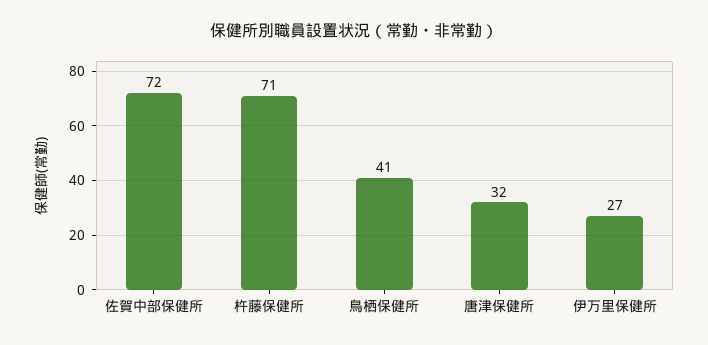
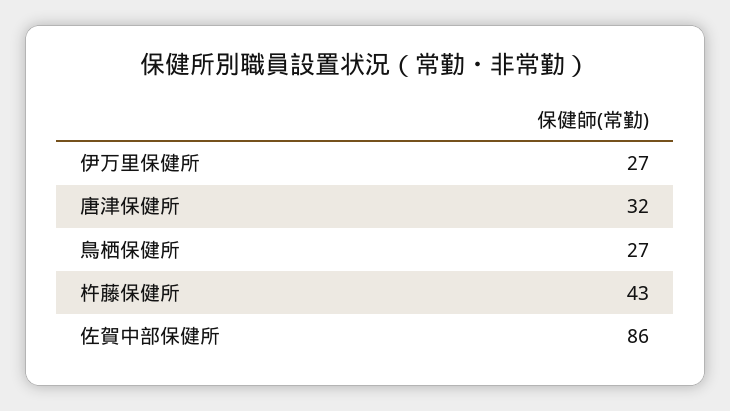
  {
-   "佐賀中部保健所": 72,
+   "佐賀中部保健所": 86,
-   "杵藤保健所": 71,
+   "杵藤保健所": 43,
-   "鳥栖保健所": 41,
+   "鳥栖保健所": 27,
    "唐津保健所": 32,
    "伊万里保健所": 27
  }

